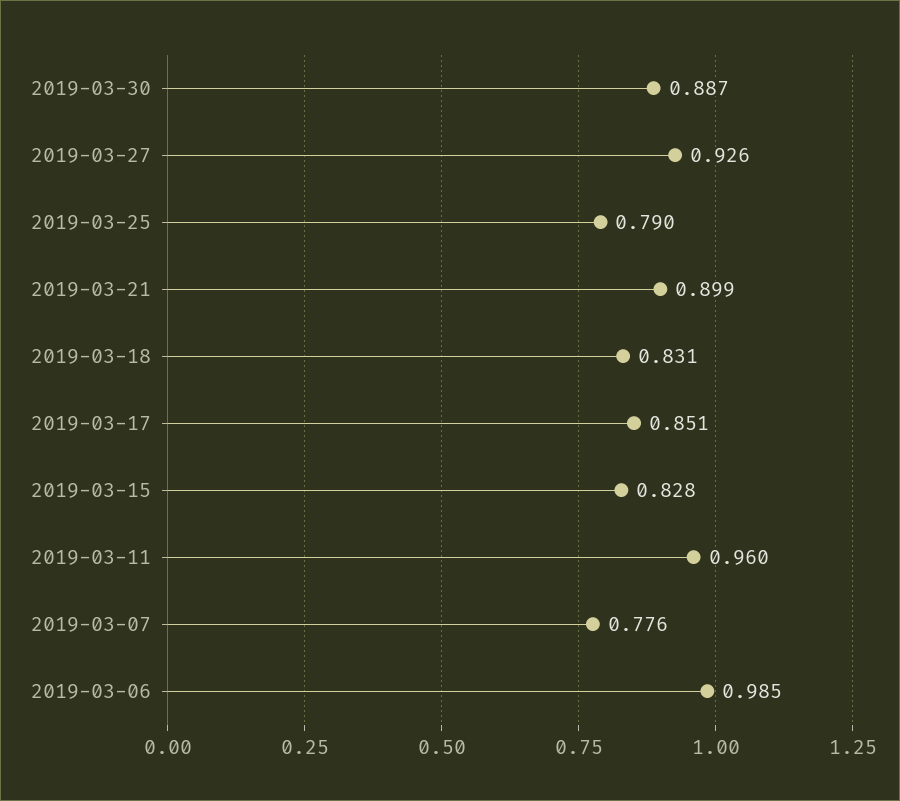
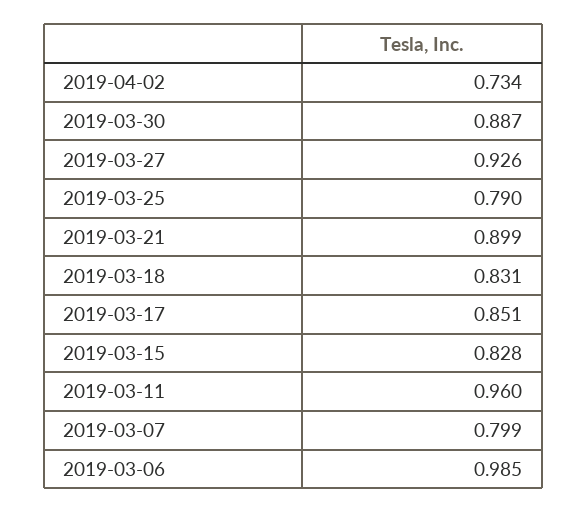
  {
    "2019-03-30": 0.887,
    "2019-03-27": 0.926,
    "2019-03-25": 0.79,
    "2019-03-21": 0.899,
    "2019-03-18": 0.831,
    "2019-03-17": 0.851,
    "2019-03-15": 0.828,
    "2019-03-11": 0.96,
-   "2019-03-07": 0.776,
+   "2019-03-07": 0.799,
-   "2019-03-06": 0.985
+   "2019-03-06": 0.985,
+   "2019-04-02": 0.734
  }

